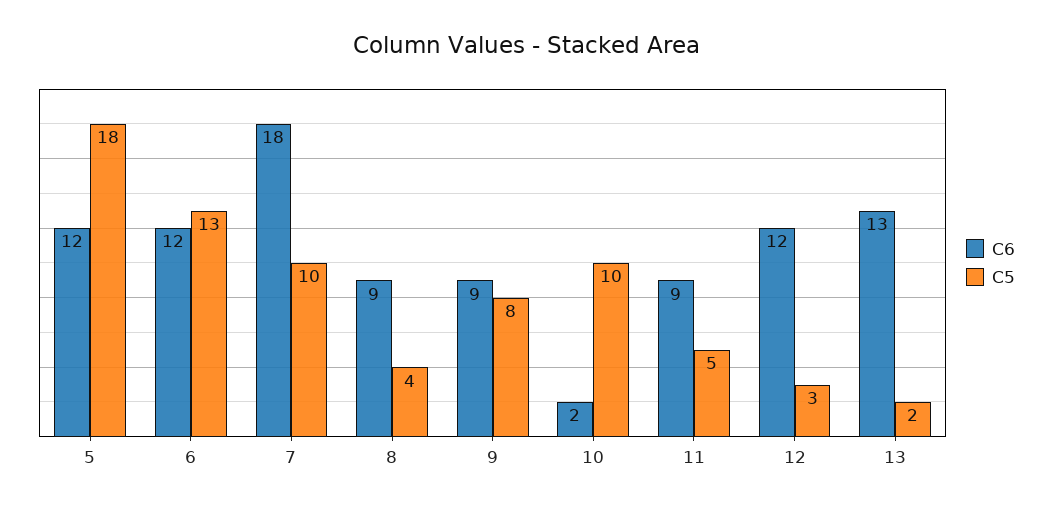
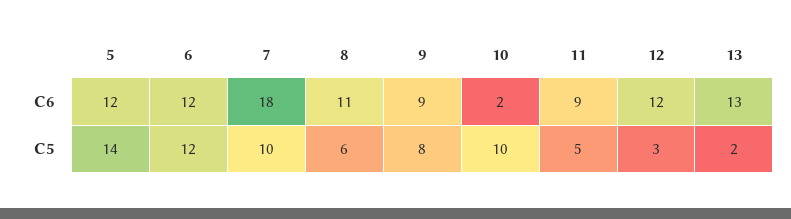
  {
    "C6": {
      "5": 12,
      "6": 12,
      "7": 18,
-     "8": 9,
+     "8": 11,
      "9": 9,
      "10": 2,
      "11": 9,
      "12": 12,
      "13": 13
    },
    "C5": {
-     "5": 18,
+     "5": 14,
-     "6": 13,
+     "6": 12,
      "7": 10,
-     "8": 4,
+     "8": 6,
      "9": 8,
      "10": 10,
      "11": 5,
      "12": 3,
      "13": 2
    }
  }

